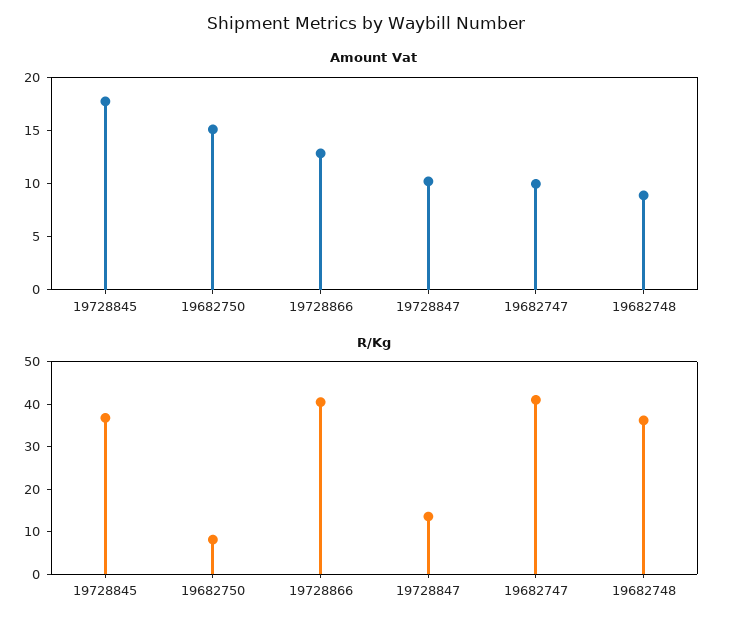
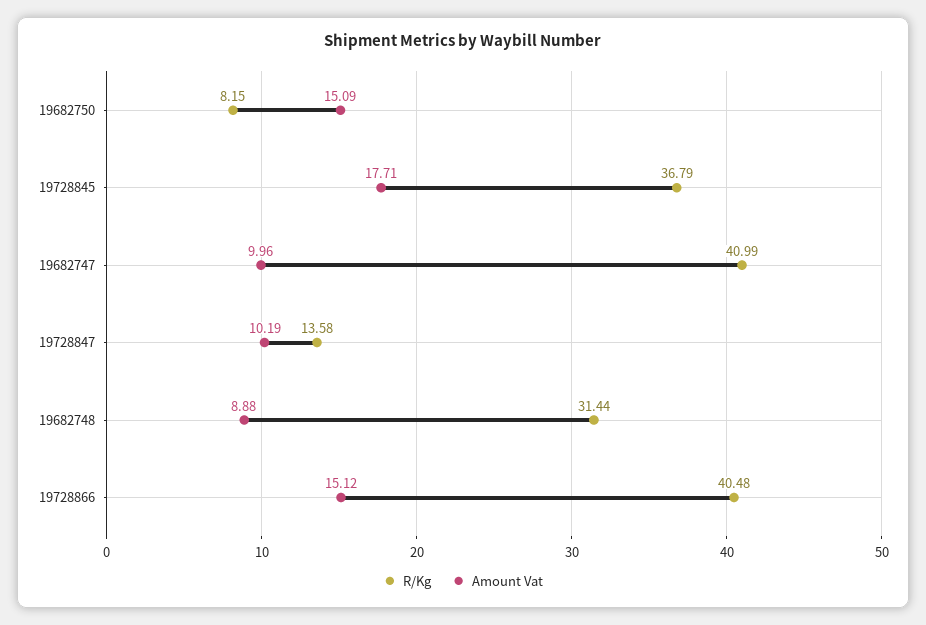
  {
    "Amount Vat": {
      "19728845": 17.71,
      "19682750": 15.09,
-     "19728866": 13,
+     "19728866": 15.12,
      "19728847": 10.19,
      "19682747": 9.96,
      "19682748": 8.88
    },
    "R/Kg": {
      "19728845": 36.79,
      "19682750": 8.15,
      "19728866": 40.48,
      "19728847": 13.58,
      "19682747": 40.99,
-     "19682748": 36
+     "19682748": 31.44
    }
  }

